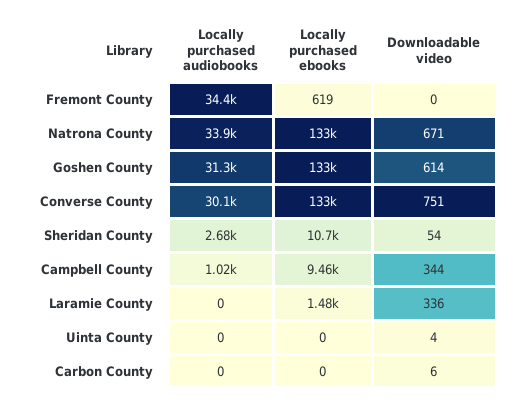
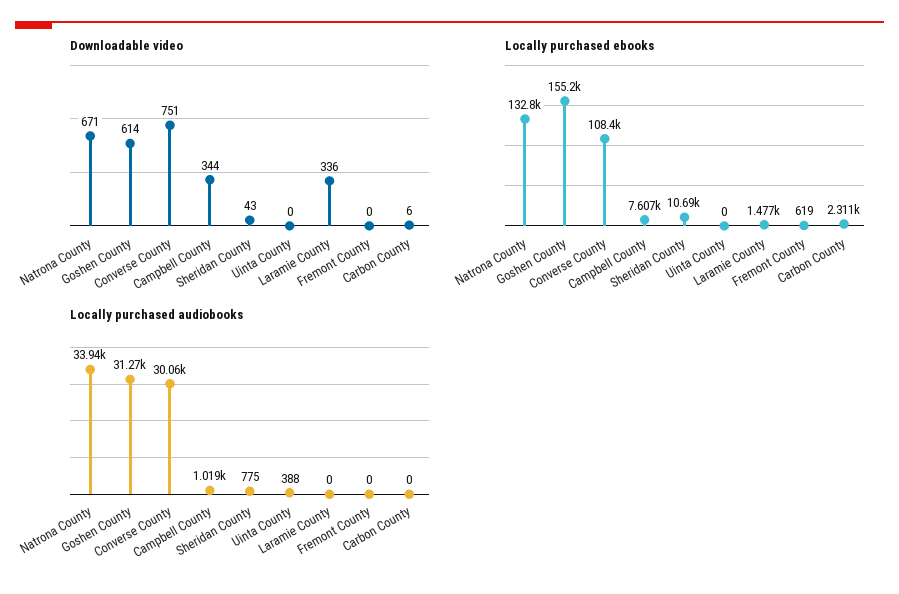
  {
    "Locally purchased audiobooks": {
-     "Fremont County": 34400,
+     "Fremont County": 0,
      "Natrona County": 33940,
      "Goshen County": 31270,
      "Converse County": 30060,
-     "Sheridan County": 2680,
+     "Sheridan County": 775,
      "Campbell County": 1019,
      "Laramie County": 0,
-     "Uinta County": 0,
+     "Uinta County": 388,
      "Carbon County": 0
    },
    "Locally purchased ebooks": {
      "Fremont County": 619,
      "Natrona County": 132800,
-     "Goshen County": 133000,
+     "Goshen County": 155200,
-     "Converse County": 133000,
+     "Converse County": 108400,
      "Sheridan County": 10690,
-     "Campbell County": 9460,
+     "Campbell County": 7607,
      "Laramie County": 1477,
      "Uinta County": 0,
-     "Carbon County": 0
+     "Carbon County": 2311
    },
    "Downloadable video": {
      "Fremont County": 0,
      "Natrona County": 671,
      "Goshen County": 614,
      "Converse County": 751,
-     "Sheridan County": 54,
+     "Sheridan County": 43,
      "Campbell County": 344,
      "Laramie County": 336,
-     "Uinta County": 4,
+     "Uinta County": 0,
      "Carbon County": 6
    }
  }

